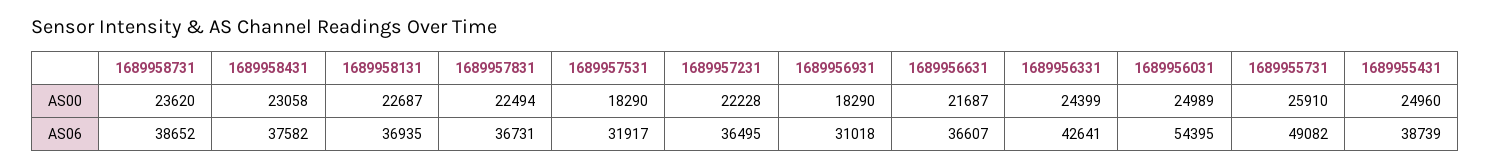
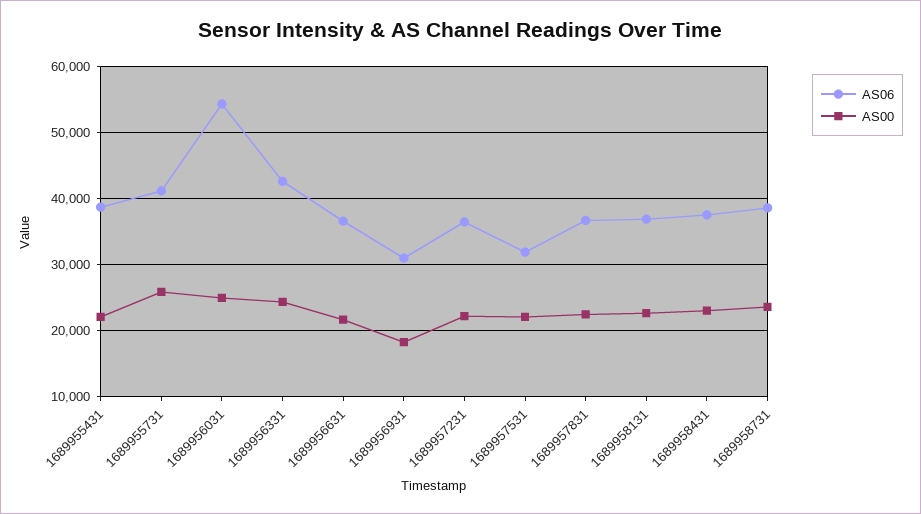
  {
    "AS00": {
      "1689958731": 23620,
      "1689958431": 23058,
      "1689958131": 22687,
      "1689957831": 22494,
-     "1689957531": 18290,
+     "1689957531": 22000,
      "1689957231": 22228,
      "1689956931": 18290,
      "1689956631": 21687,
      "1689956331": 24399,
      "1689956031": 24989,
      "1689955731": 25910,
-     "1689955431": 24960
+     "1689955431": 22000
    },
    "AS06": {
      "1689958731": 38652,
      "1689958431": 37582,
      "1689958131": 36935,
      "1689957831": 36731,
      "1689957531": 31917,
      "1689957231": 36495,
      "1689956931": 31018,
      "1689956631": 36607,
      "1689956331": 42641,
      "1689956031": 54395,
-     "1689955731": 49082,
+     "1689955731": 41000,
      "1689955431": 38739
    }
  }

